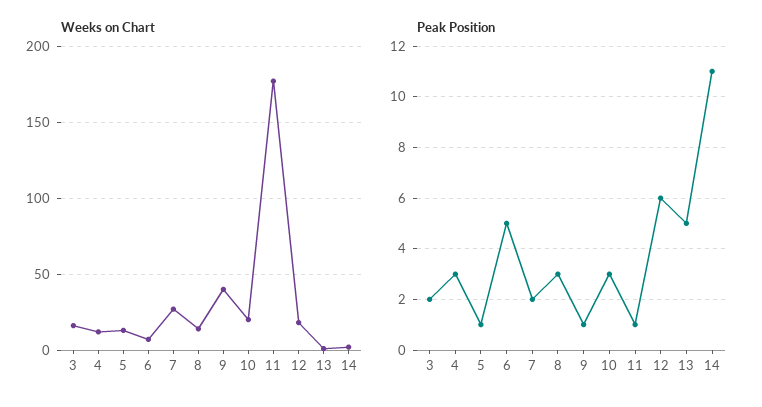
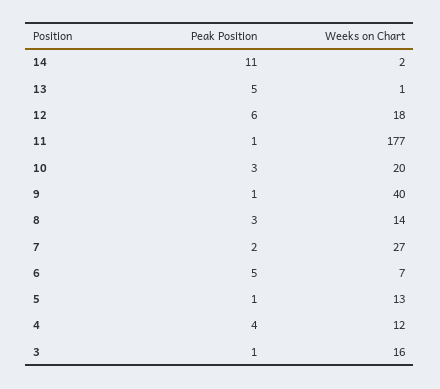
  {
    "Weeks on Chart": {
      "3": 16,
      "4": 12,
      "5": 13,
      "6": 7,
      "7": 27,
      "8": 14,
      "9": 40,
      "10": 20,
      "11": 177,
      "12": 18,
      "13": 1,
      "14": 2
    },
    "Peak Position": {
-     "3": 2,
+     "3": 1,
-     "4": 3,
+     "4": 4,
      "5": 1,
      "6": 5,
      "7": 2,
      "8": 3,
      "9": 1,
      "10": 3,
      "11": 1,
      "12": 6,
      "13": 5,
      "14": 11
    }
  }

